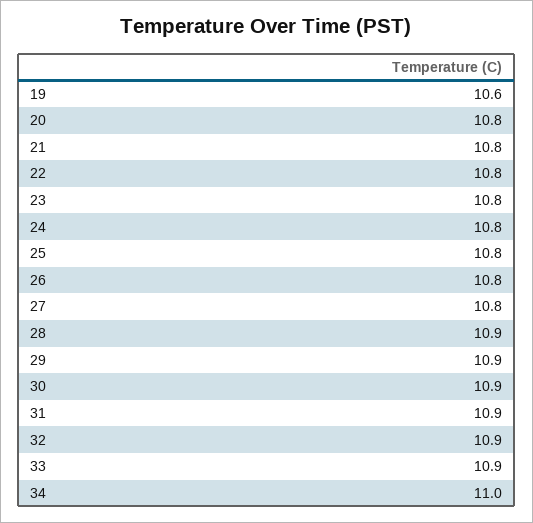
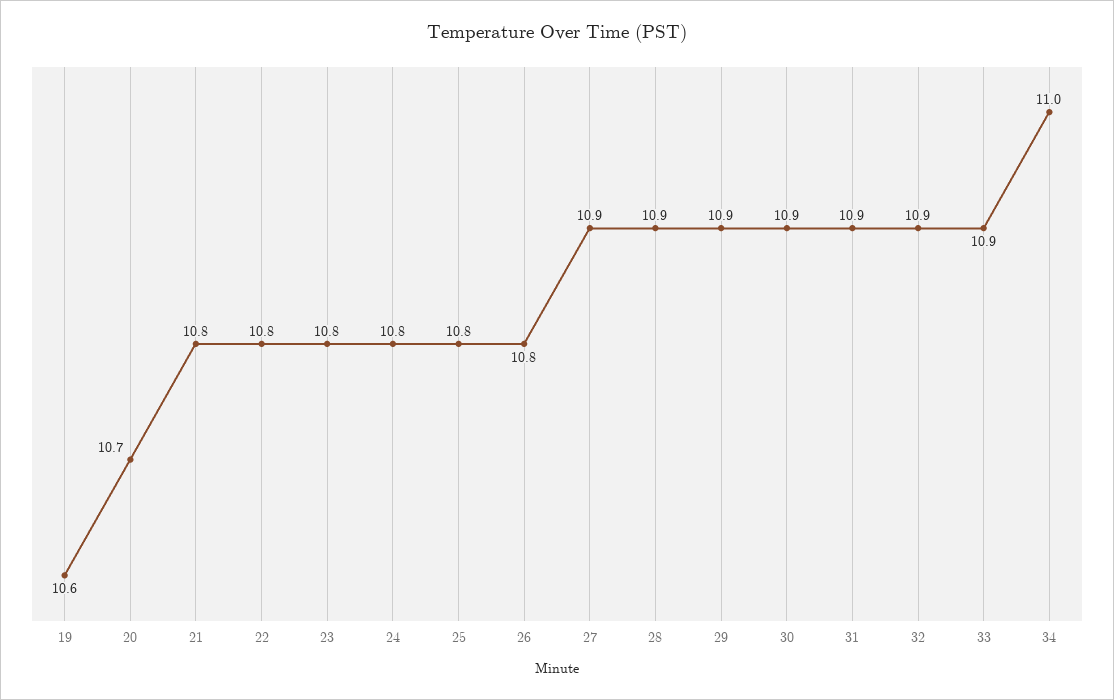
  {
    "19": 10.6,
-   "20": 10.8,
+   "20": 10.7,
    "21": 10.8,
    "22": 10.8,
    "23": 10.8,
    "24": 10.8,
    "25": 10.8,
    "26": 10.8,
-   "27": 10.8,
+   "27": 10.9,
    "28": 10.9,
    "29": 10.9,
    "30": 10.9,
    "31": 10.9,
    "32": 10.9,
    "33": 10.9,
    "34": 11
  }

